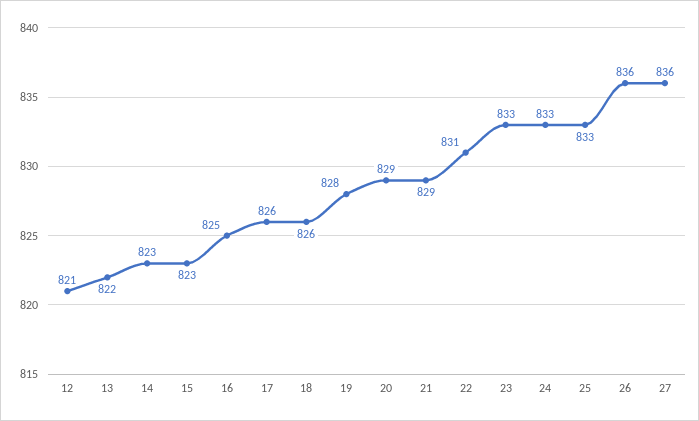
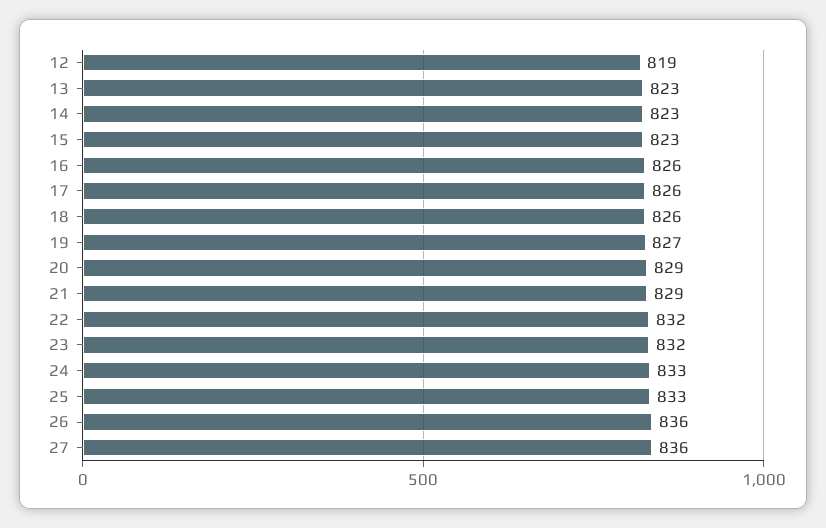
  {
-   "12": 821,
+   "12": 819,
-   "13": 822,
+   "13": 823,
    "14": 823,
    "15": 823,
-   "16": 825,
+   "16": 826,
    "17": 826,
    "18": 826,
-   "19": 828,
+   "19": 827,
    "20": 829,
    "21": 829,
-   "22": 831,
+   "22": 832,
-   "23": 833,
+   "23": 832,
    "24": 833,
    "25": 833,
    "26": 836,
    "27": 836
  }

